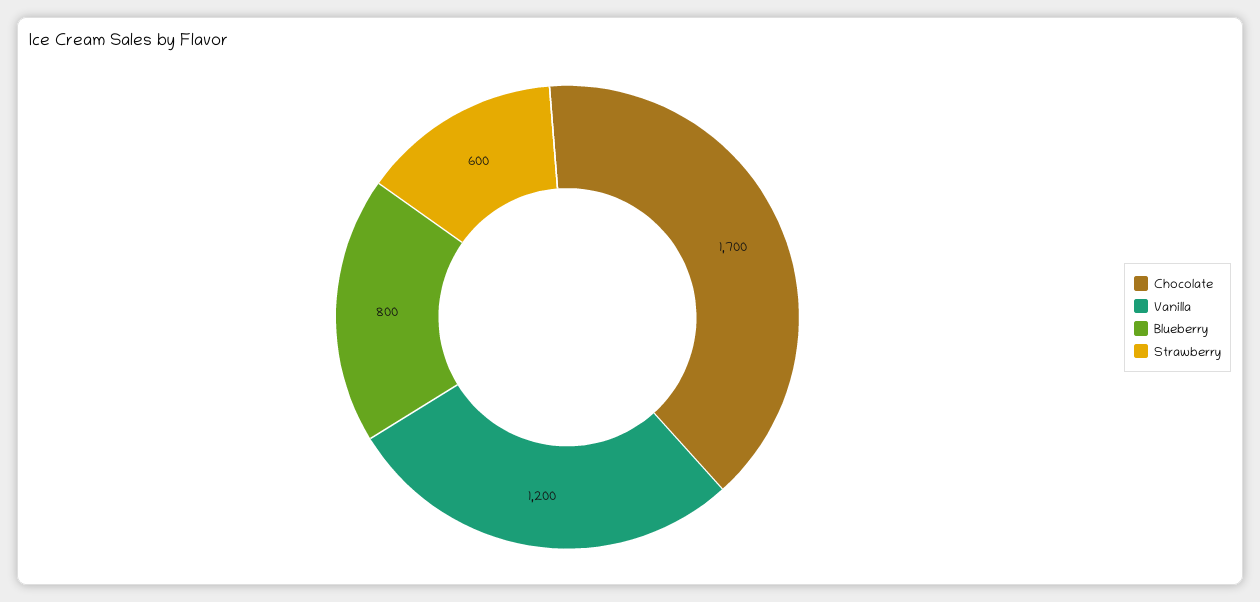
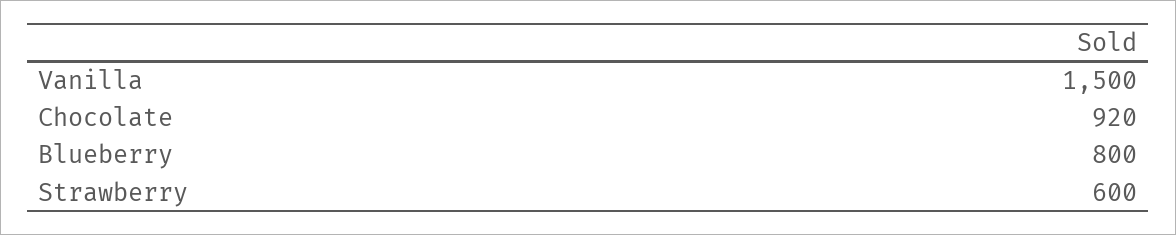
  {
-   "Chocolate": 1700,
+   "Chocolate": 920,
-   "Vanilla": 1200,
+   "Vanilla": 1500,
    "Blueberry": 800,
    "Strawberry": 600
  }

